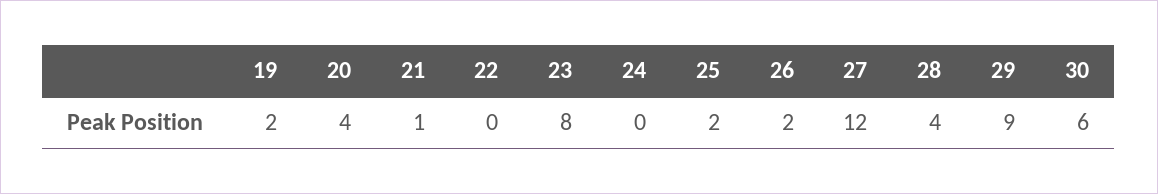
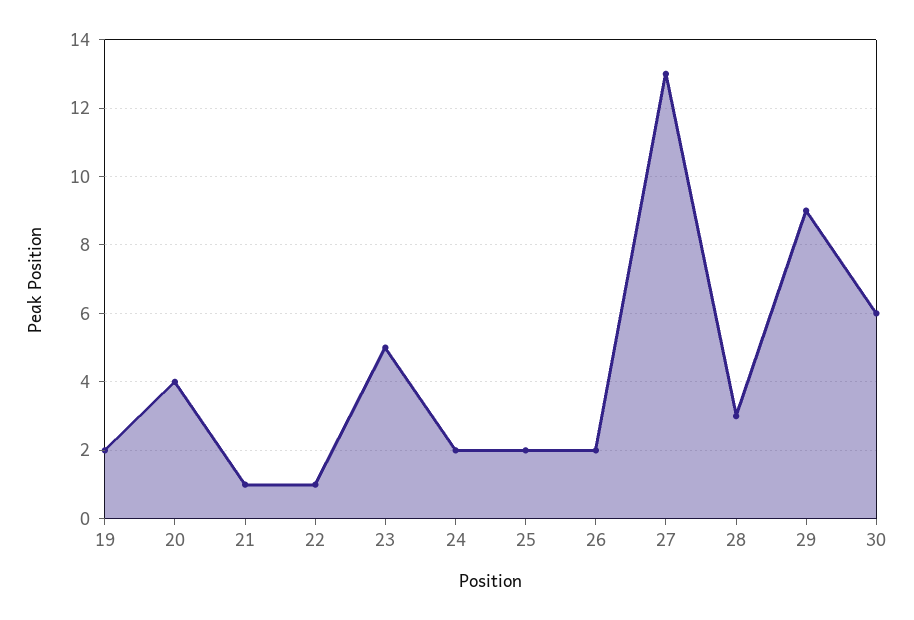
  {
    "19": 2,
    "20": 4,
    "21": 1,
-   "22": 0,
+   "22": 1,
-   "23": 8,
+   "23": 5,
-   "24": 0,
+   "24": 2,
    "25": 2,
    "26": 2,
-   "27": 12,
+   "27": 13,
-   "28": 4,
+   "28": 3,
    "29": 9,
    "30": 6
  }

